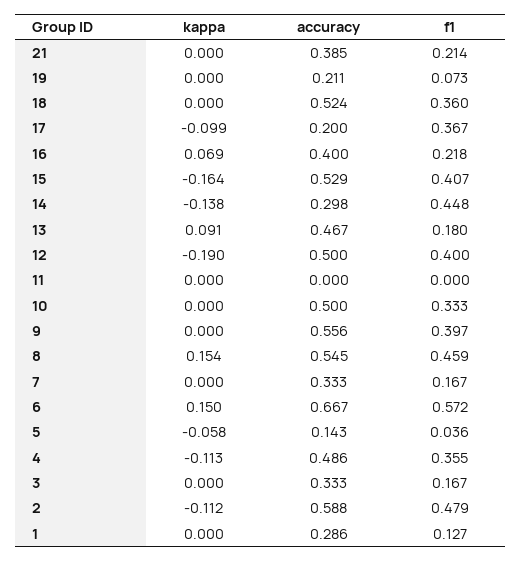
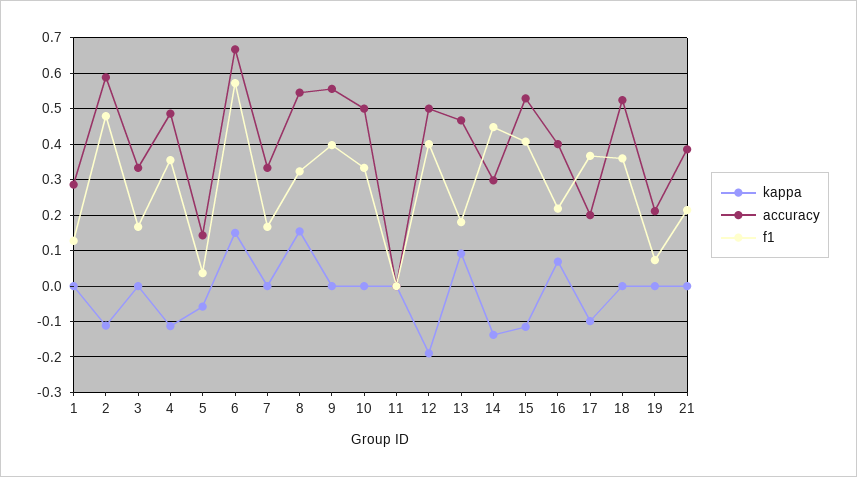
  {
    "kappa": {
      "21": 0,
      "19": 0,
      "18": 0,
      "17": -0.099,
      "16": 0.069,
-     "15": -0.164,
+     "15": -0.12,
      "14": -0.138,
      "13": 0.091,
      "12": -0.19,
      "11": 0,
      "10": 0,
      "9": 0,
      "8": 0.154,
      "7": 0,
      "6": 0.15,
      "5": -0.058,
      "4": -0.113,
      "3": 0,
      "2": -0.112,
      "1": 0
    },
    "accuracy": {
      "21": 0.385,
      "19": 0.211,
      "18": 0.524,
      "17": 0.2,
      "16": 0.4,
      "15": 0.529,
      "14": 0.298,
      "13": 0.467,
      "12": 0.5,
      "11": 0,
      "10": 0.5,
      "9": 0.556,
      "8": 0.545,
      "7": 0.333,
      "6": 0.667,
      "5": 0.143,
      "4": 0.486,
      "3": 0.333,
      "2": 0.588,
      "1": 0.286
    },
    "f1": {
      "21": 0.214,
      "19": 0.073,
      "18": 0.36,
      "17": 0.367,
      "16": 0.218,
      "15": 0.407,
      "14": 0.448,
      "13": 0.18,
      "12": 0.4,
      "11": 0,
      "10": 0.333,
      "9": 0.397,
-     "8": 0.459,
+     "8": 0.32,
      "7": 0.167,
      "6": 0.572,
      "5": 0.036,
      "4": 0.355,
      "3": 0.167,
      "2": 0.479,
      "1": 0.127
    }
  }

